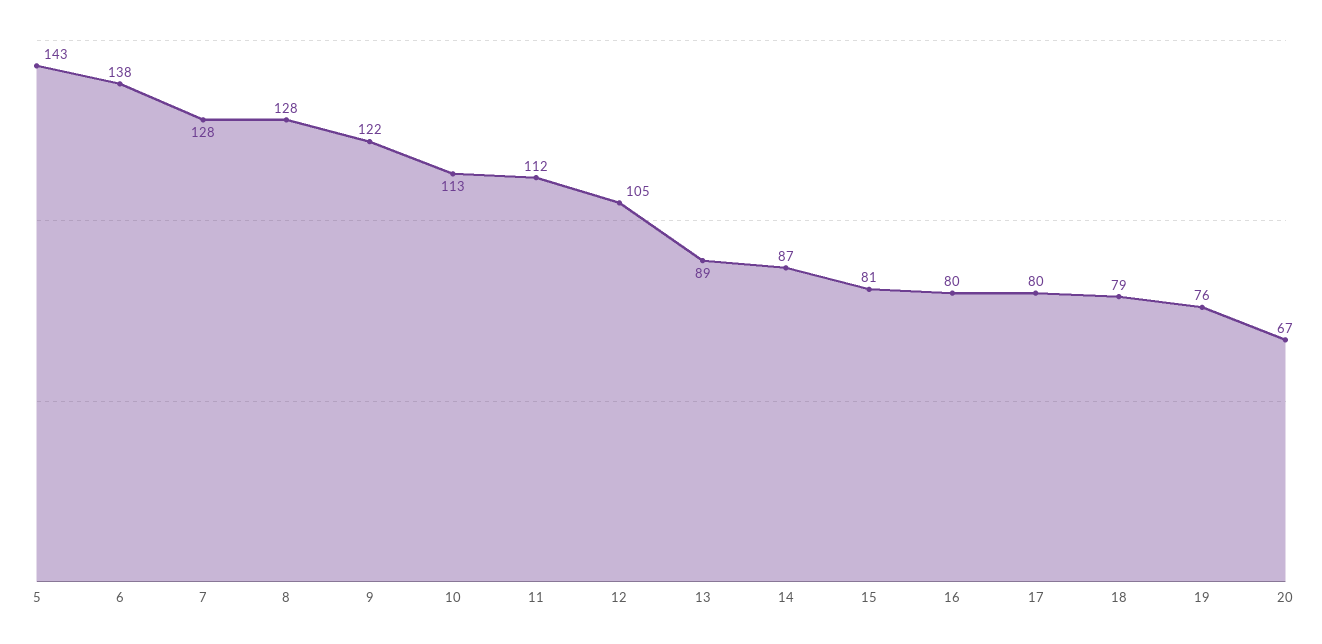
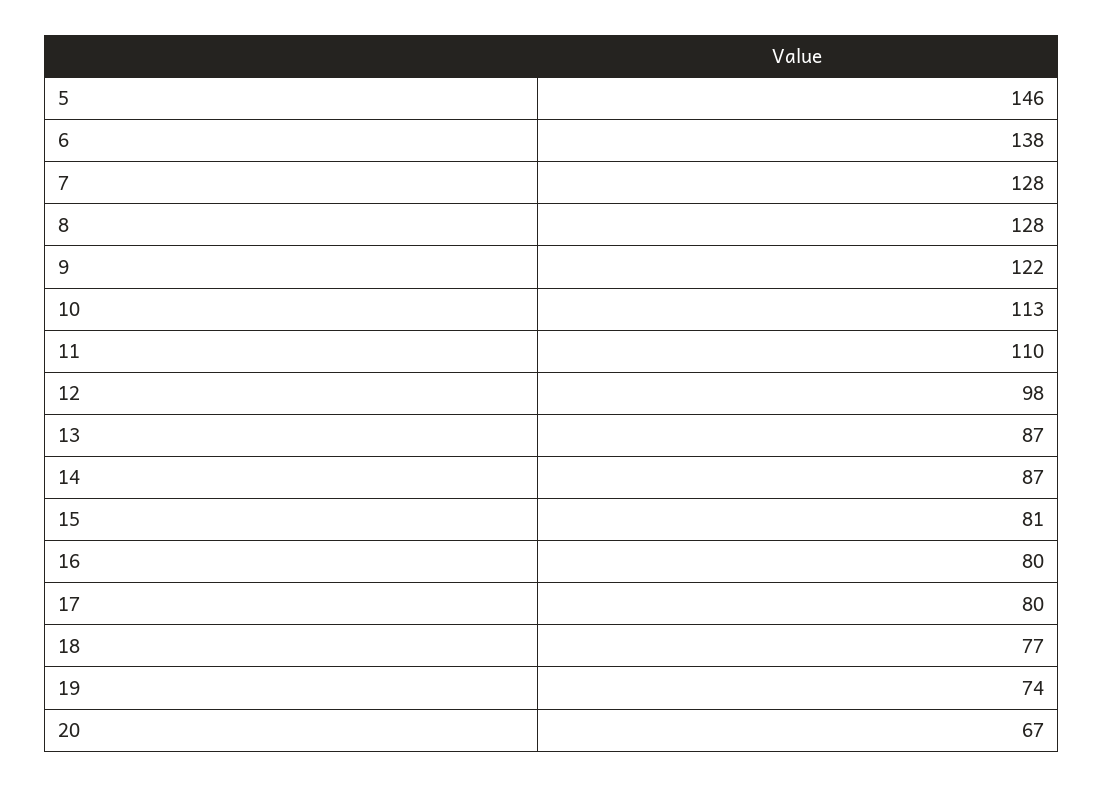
  {
-   "5": 143,
+   "5": 146,
    "6": 138,
    "7": 128,
    "8": 128,
    "9": 122,
    "10": 113,
-   "11": 112,
+   "11": 110,
-   "12": 105,
+   "12": 98,
-   "13": 89,
+   "13": 87,
    "14": 87,
    "15": 81,
    "16": 80,
    "17": 80,
-   "18": 79,
+   "18": 77,
-   "19": 76,
+   "19": 74,
    "20": 67
  }

